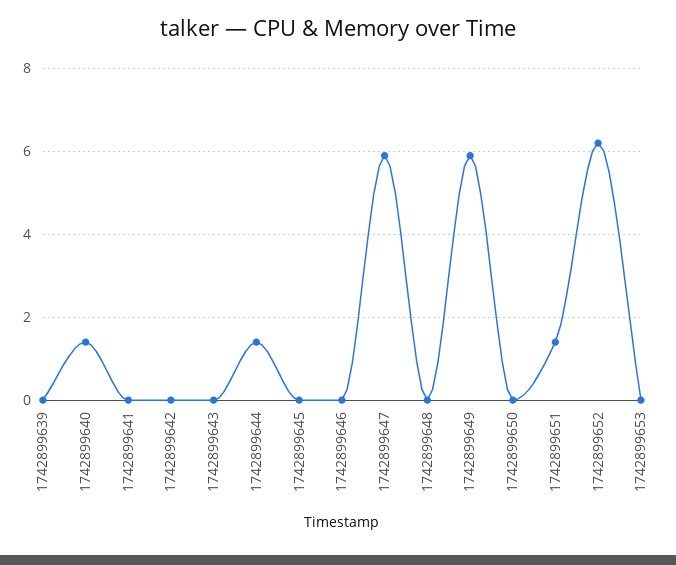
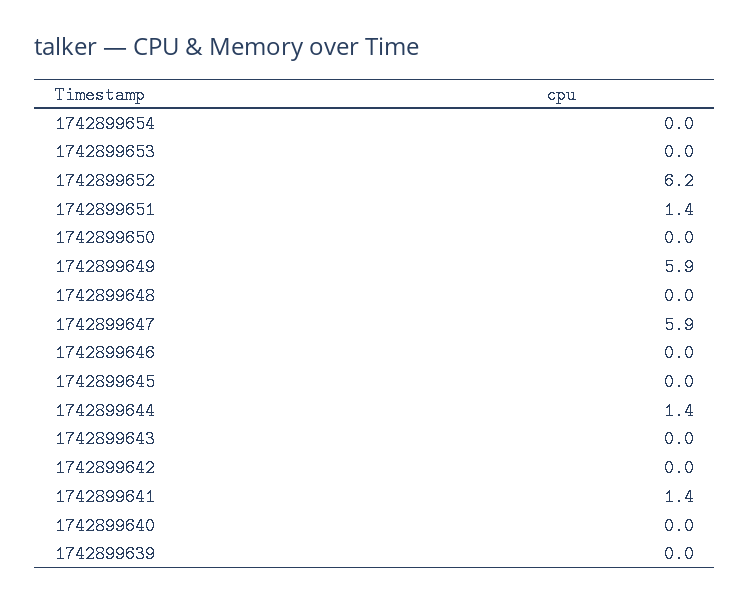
  {
    "1742899639": 0,
-   "1742899640": 1.5,
+   "1742899640": 0,
-   "1742899641": 0,
+   "1742899641": 1.4,
    "1742899642": 0,
    "1742899643": 0,
    "1742899644": 1.4,
    "1742899645": 0,
    "1742899646": 0,
    "1742899647": 5.9,
    "1742899648": 0,
    "1742899649": 5.9,
    "1742899650": 0,
    "1742899651": 1.4,
    "1742899652": 6.2,
-   "1742899653": 0
+   "1742899653": 0,
+   "1742899654": 0
  }

